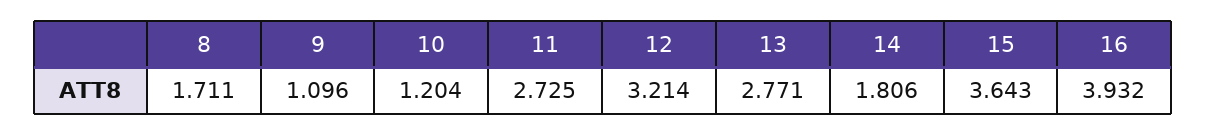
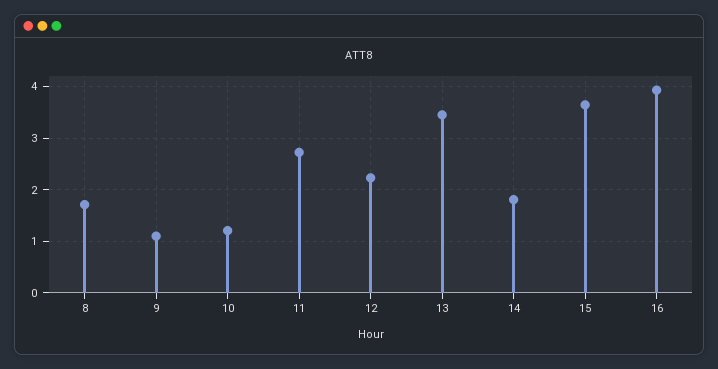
  {
    "8": 1.711,
    "9": 1.096,
    "10": 1.204,
    "11": 2.725,
-   "12": 3.214,
+   "12": 2.2,
-   "13": 2.771,
+   "13": 3.4,
    "14": 1.806,
    "15": 3.643,
    "16": 3.932
  }

